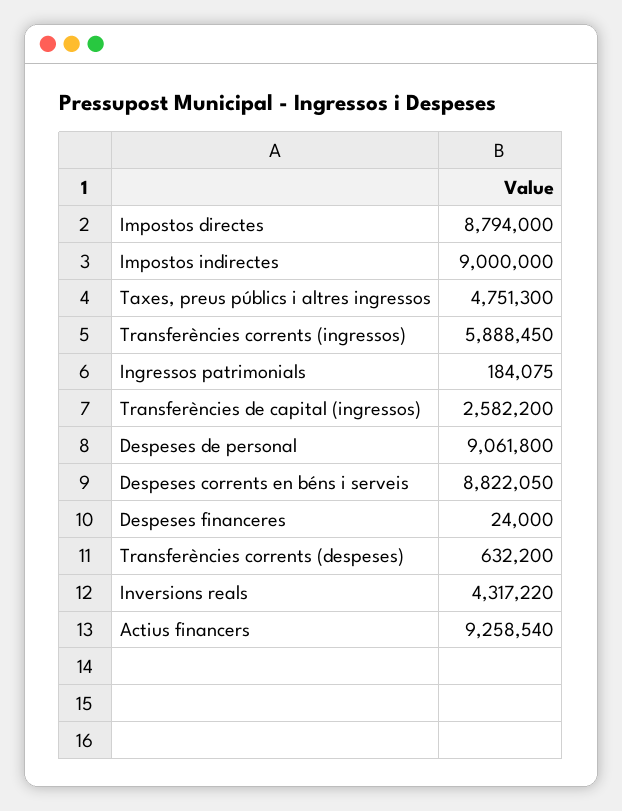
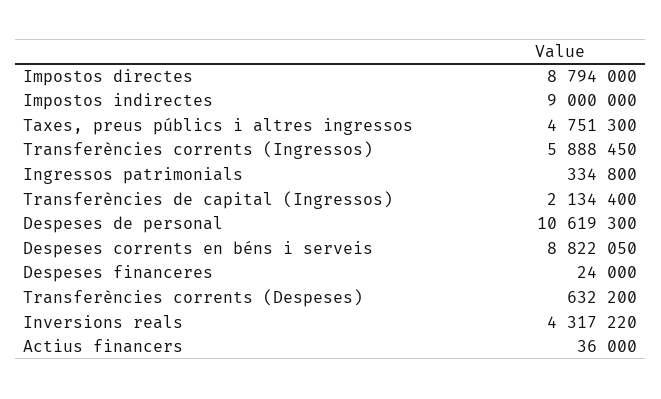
  {
    "Impostos directes": 8794000,
    "Impostos indirectes": 9000000,
    "Taxes, preus públics i altres ingressos": 4751300,
    "Transferències corrents (ingressos)": 5888450,
-   "Ingressos patrimonials": 184075,
+   "Ingressos patrimonials": 334800,
-   "Transferències de capital (ingressos)": 2582200,
+   "Transferències de capital (ingressos)": 2134400,
-   "Despeses de personal": 9061800,
+   "Despeses de personal": 10619300,
    "Despeses corrents en béns i serveis": 8822050,
    "Despeses financeres": 24000,
    "Transferències corrents (despeses)": 632200,
    "Inversions reals": 4317220,
-   "Actius financers": 9258540
+   "Actius financers": 36000
  }

